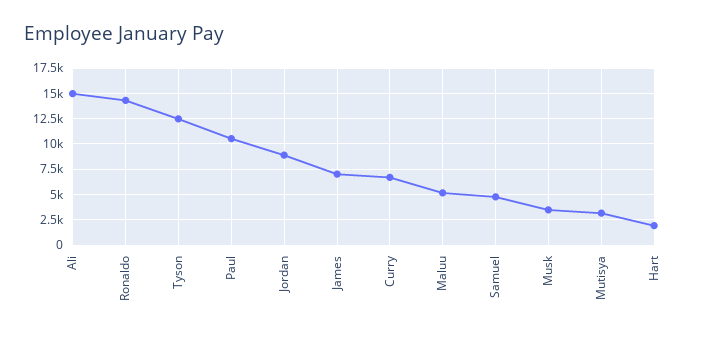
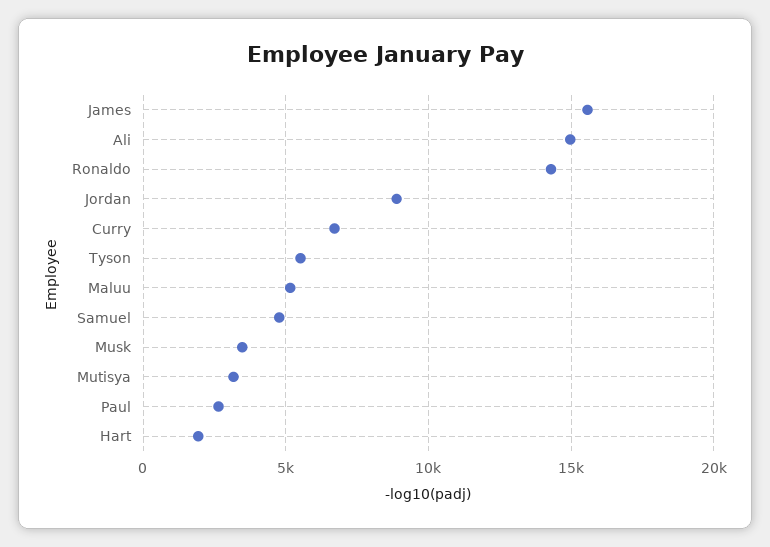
  {
    "Ali": 15000,
    "Ronaldo": 14500,
-   "Tyson": 12500,
+   "Tyson": 5500,
-   "Paul": 10000,
+   "Paul": 2500,
    "Jordan": 9000,
-   "James": 7500,
+   "James": 15500,
    "Curry": 6500,
    "Maluu": 5000,
    "Samuel": 5000,
    "Musk": 3500,
    "Mutisya": 3000,
    "Hart": 2000
  }

